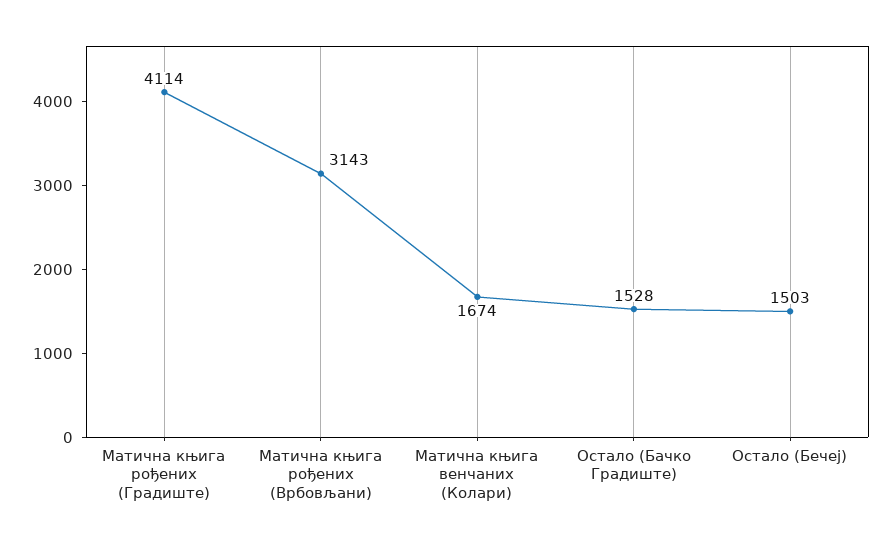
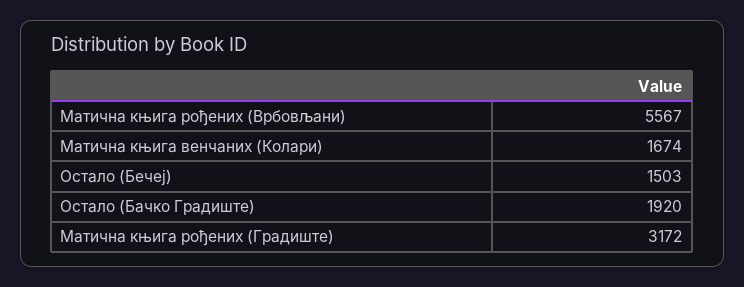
  {
-   "Матична књига рођених (Градиште)": 4114,
+   "Матична књига рођених (Градиште)": 3172,
-   "Матична књига рођених (Врбовљани)": 3143,
+   "Матична књига рођених (Врбовљани)": 5567,
    "Матична књига венчаних (Колари)": 1674,
-   "Остало (Бачко Градиште)": 1528,
+   "Остало (Бачко Градиште)": 1920,
    "Остало (Бечеј)": 1503
  }

